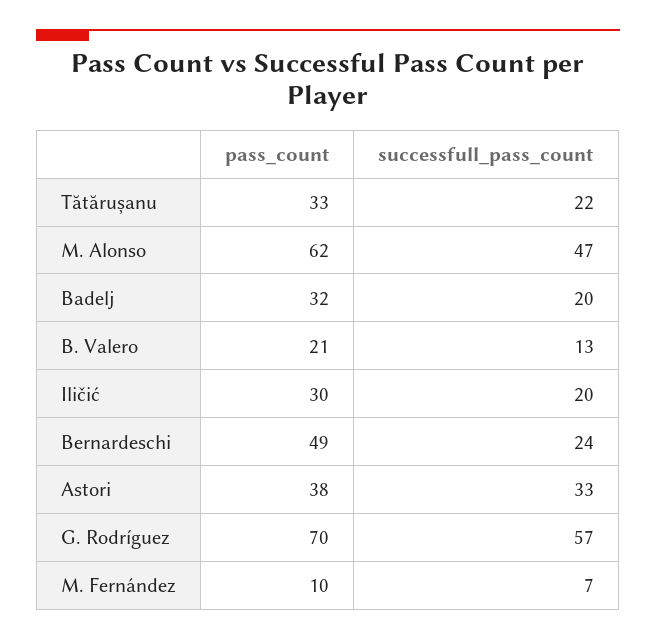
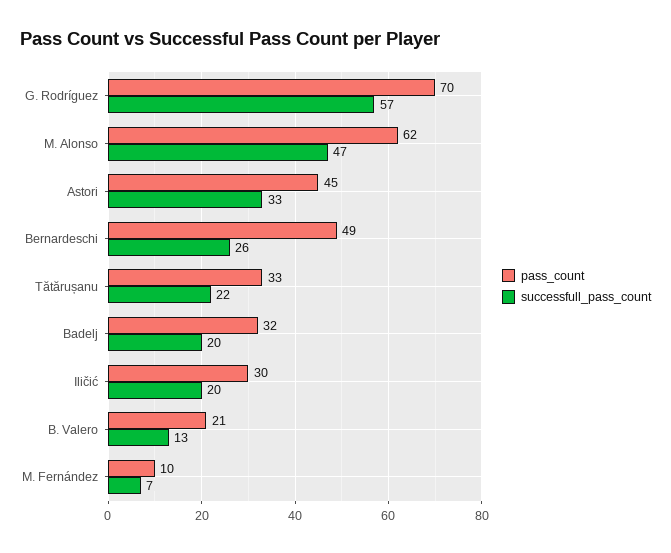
  {
    "pass_count": {
      "Tătărușanu": 33,
      "M. Alonso": 62,
      "Badelj": 32,
      "B. Valero": 21,
      "Iličić": 30,
      "Bernardeschi": 49,
-     "Astori": 38,
+     "Astori": 45,
      "G. Rodríguez": 70,
      "M. Fernández": 10
    },
    "successfull_pass_count": {
      "Tătărușanu": 22,
      "M. Alonso": 47,
      "Badelj": 20,
      "B. Valero": 13,
      "Iličić": 20,
-     "Bernardeschi": 24,
+     "Bernardeschi": 26,
      "Astori": 33,
      "G. Rodríguez": 57,
      "M. Fernández": 7
    }
  }

